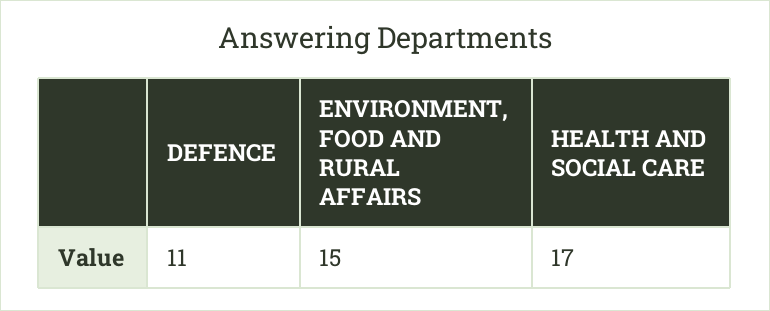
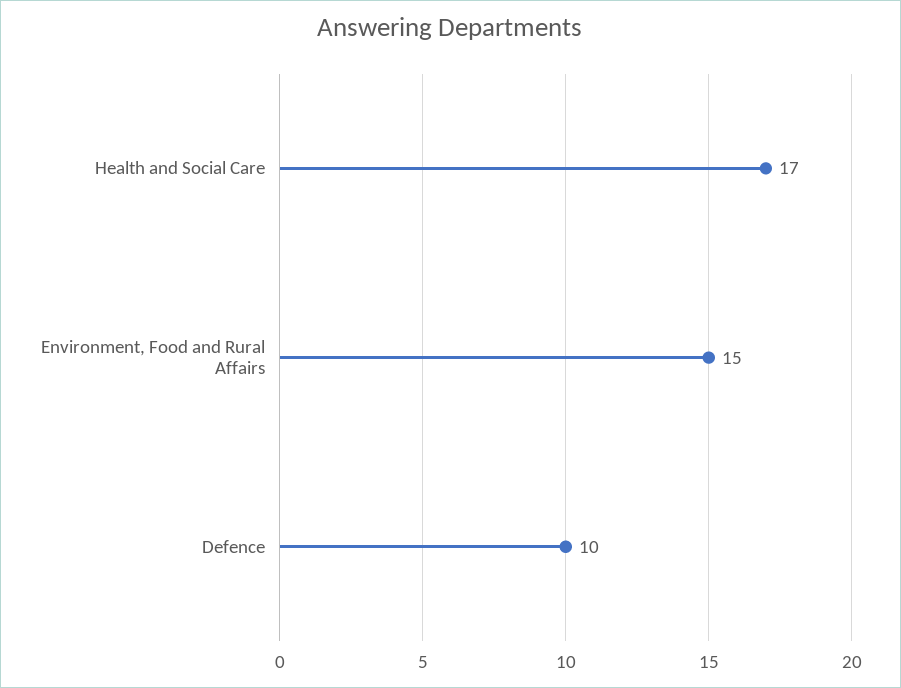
  {
-   "DEFENCE": 11,
+   "DEFENCE": 10,
    "ENVIRONMENT, FOOD AND RURAL AFFAIRS": 15,
    "HEALTH AND SOCIAL CARE": 17
  }

